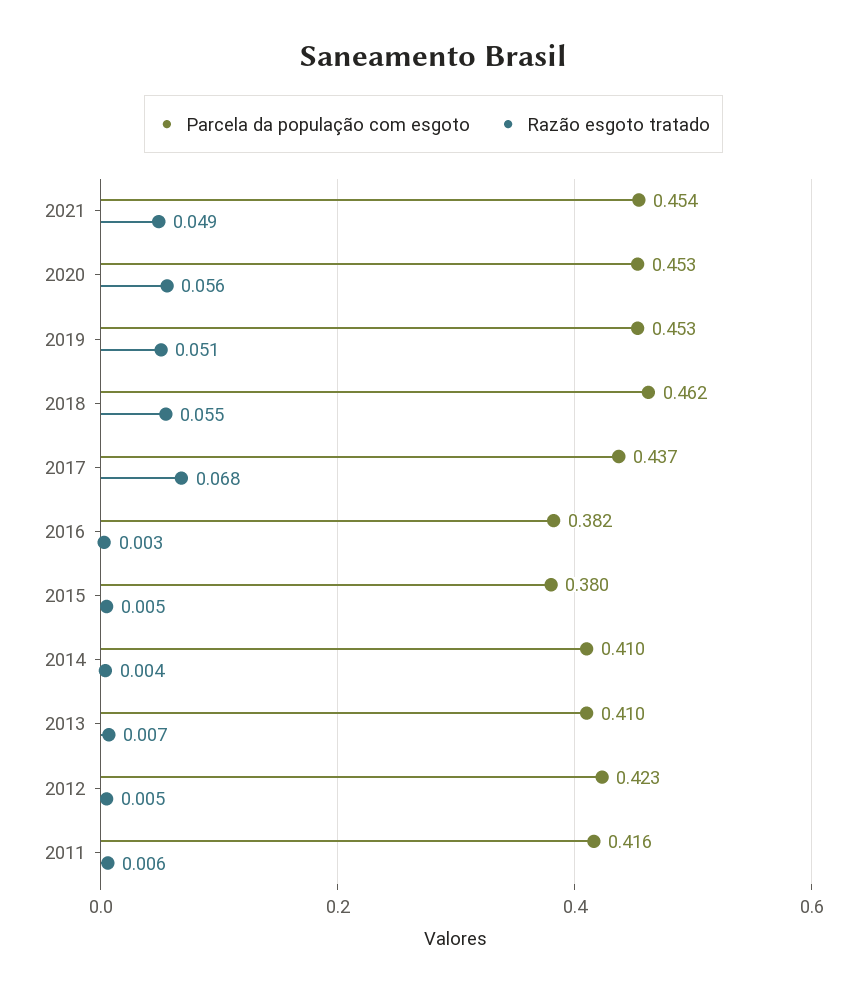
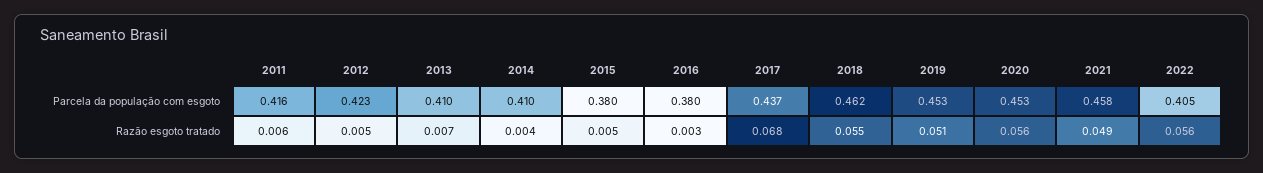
  {
    "Parcela da população com esgoto": {
-     "2021": 0.454,
+     "2021": 0.458,
      "2020": 0.453,
      "2019": 0.453,
      "2018": 0.462,
      "2017": 0.437,
-     "2016": 0.382,
+     "2016": 0.38,
      "2015": 0.38,
      "2014": 0.41,
      "2013": 0.41,
      "2012": 0.423,
-     "2011": 0.416
+     "2011": 0.416,
+     "2022": 0.405
    },
    "Razão esgoto tratado": {
      "2021": 0.049,
      "2020": 0.056,
      "2019": 0.051,
      "2018": 0.055,
      "2017": 0.068,
      "2016": 0.003,
      "2015": 0.005,
      "2014": 0.004,
      "2013": 0.007,
      "2012": 0.005,
-     "2011": 0.006
+     "2011": 0.006,
+     "2022": 0.056
    }
  }

